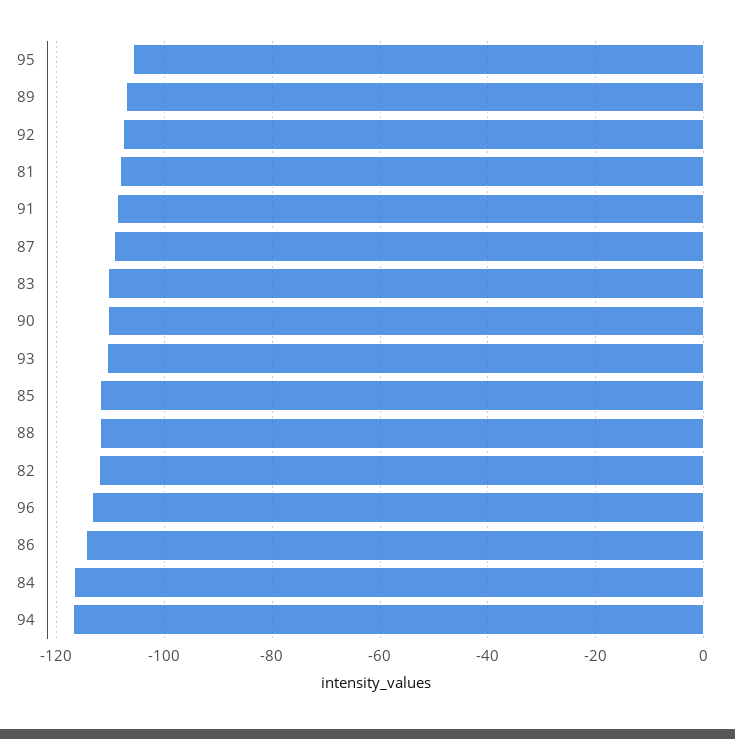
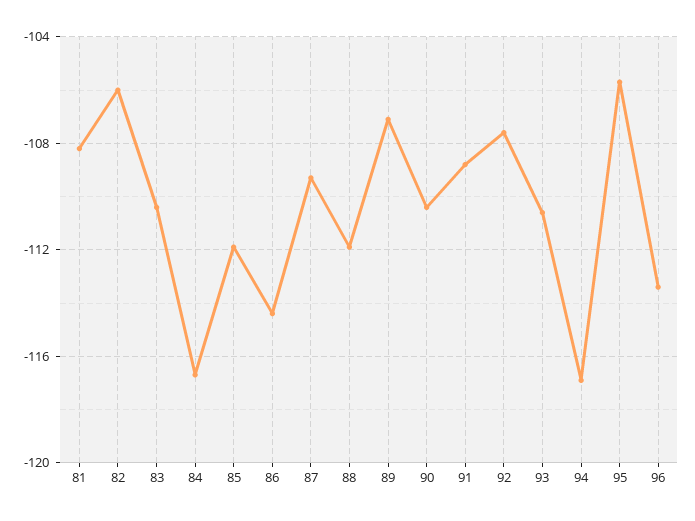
  {
    "95": -105.5,
    "89": -107,
    "92": -107.5,
    "81": -108,
    "91": -109,
    "87": -109.5,
    "83": -110.5,
    "90": -110.5,
    "93": -110.5,
    "85": -112,
    "88": -112,
-   "82": -112,
+   "82": -106,
    "96": -113.5,
    "86": -114.5,
    "84": -116.5,
    "94": -117
  }

